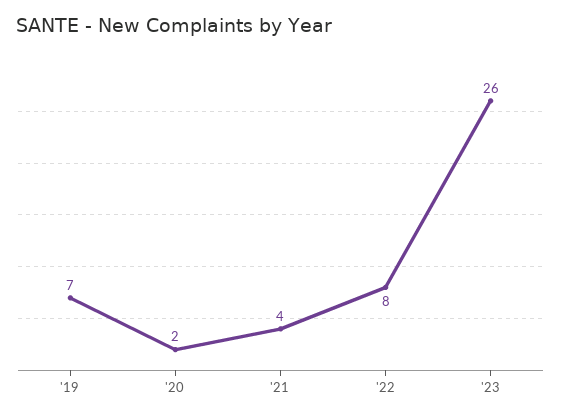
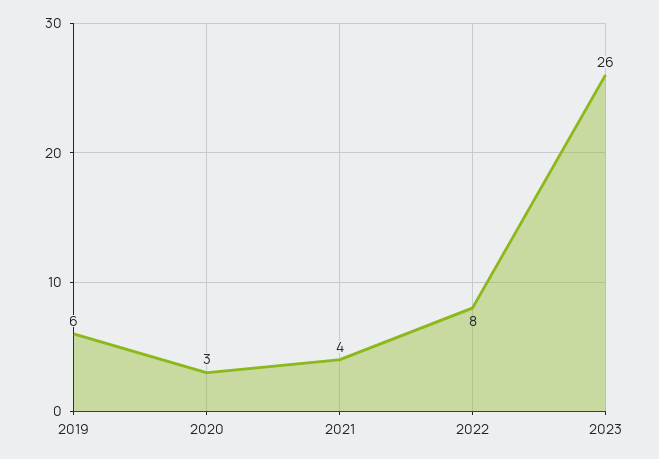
  {
-   "'19": 7,
+   "'19": 6,
-   "'20": 2,
+   "'20": 3,
    "'21": 4,
    "'22": 8,
    "'23": 26
  }

